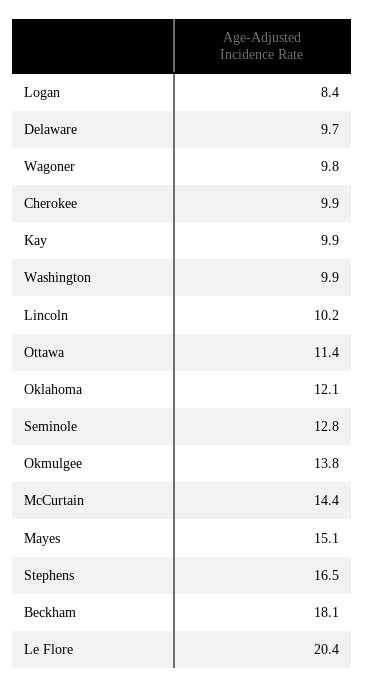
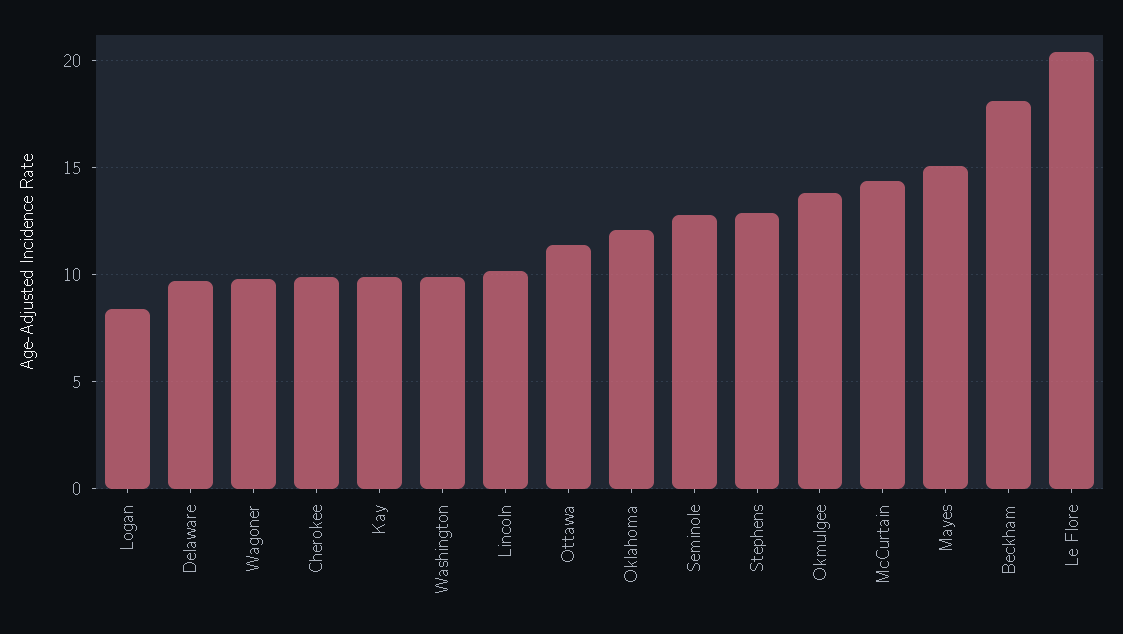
  {
    "Logan": 8.4,
    "Delaware": 9.7,
    "Wagoner": 9.8,
    "Cherokee": 9.9,
    "Kay": 9.9,
    "Washington": 9.9,
    "Lincoln": 10.2,
    "Ottawa": 11.4,
    "Oklahoma": 12.1,
    "Seminole": 12.8,
    "Okmulgee": 13.8,
    "McCurtain": 14.4,
    "Mayes": 15.1,
-   "Stephens": 16.5,
+   "Stephens": 13,
    "Beckham": 18.1,
    "Le Flore": 20.4
  }

